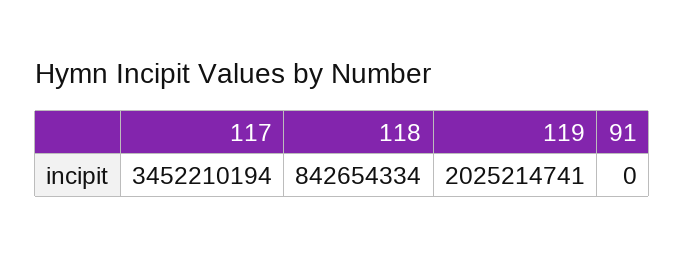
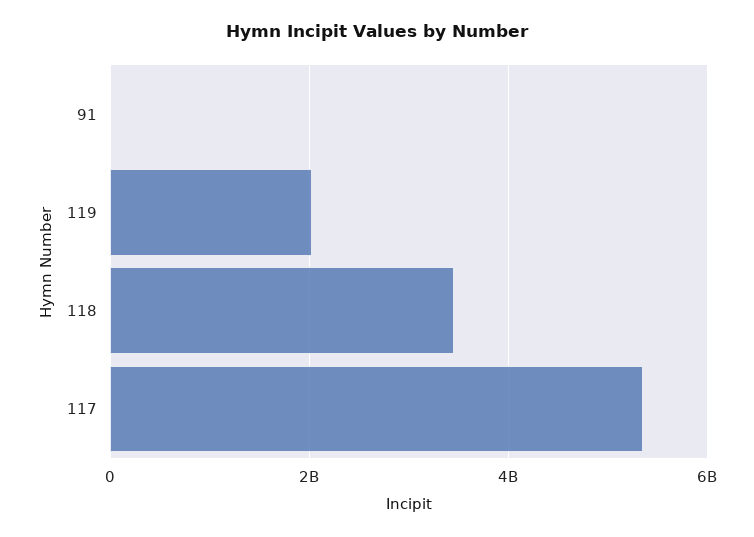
  {
-   "117": 3452210194,
+   "117": 5400000000,
-   "118": 842654334,
+   "118": 3400000000,
    "119": 2025214741,
    "91": 0
  }

